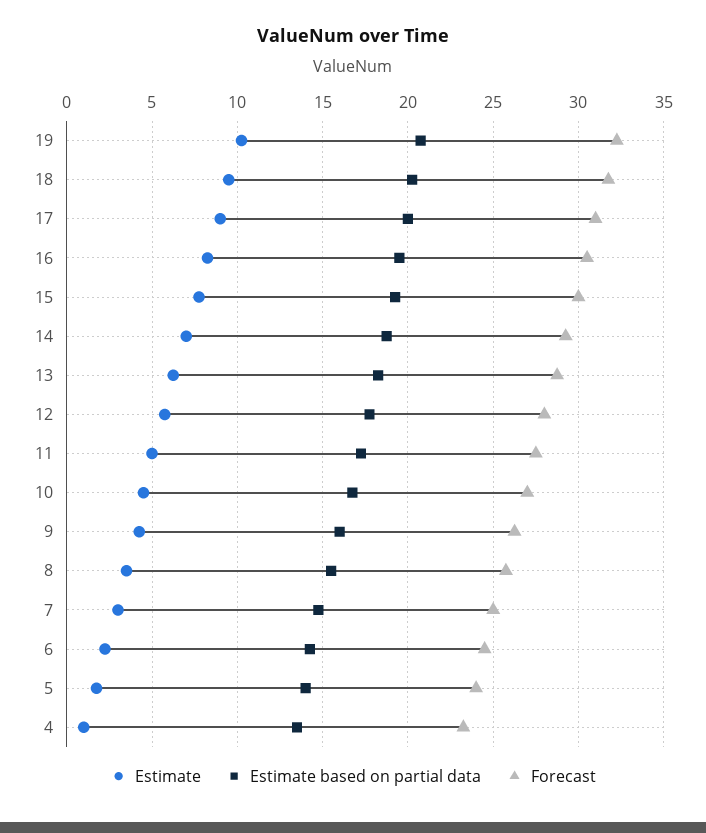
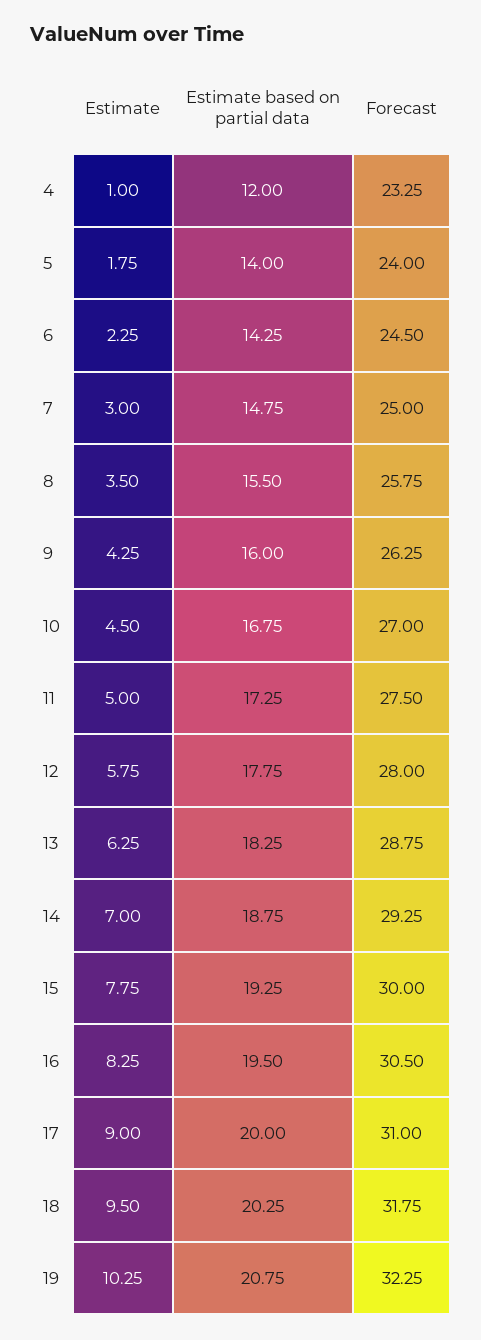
  {
    "Estimate": {
      "19": 10.25,
      "18": 9.5,
      "17": 9,
      "16": 8.25,
      "15": 7.75,
      "14": 7,
      "13": 6.25,
      "12": 5.75,
      "11": 5,
      "10": 4.5,
      "9": 4.25,
      "8": 3.5,
      "7": 3,
      "6": 2.25,
      "5": 1.75,
      "4": 1
    },
    "Estimate based on partial data": {
      "19": 20.75,
      "18": 20.25,
      "17": 20,
      "16": 19.5,
      "15": 19.25,
      "14": 18.75,
      "13": 18.25,
      "12": 17.75,
      "11": 17.25,
      "10": 16.75,
      "9": 16,
      "8": 15.5,
      "7": 14.75,
      "6": 14.25,
      "5": 14,
-     "4": 13.5
+     "4": 12
    },
    "Forecast": {
      "19": 32.25,
      "18": 31.75,
      "17": 31,
      "16": 30.5,
      "15": 30,
      "14": 29.25,
      "13": 28.75,
      "12": 28,
      "11": 27.5,
      "10": 27,
      "9": 26.25,
      "8": 25.75,
      "7": 25,
      "6": 24.5,
      "5": 24,
      "4": 23.25
    }
  }

